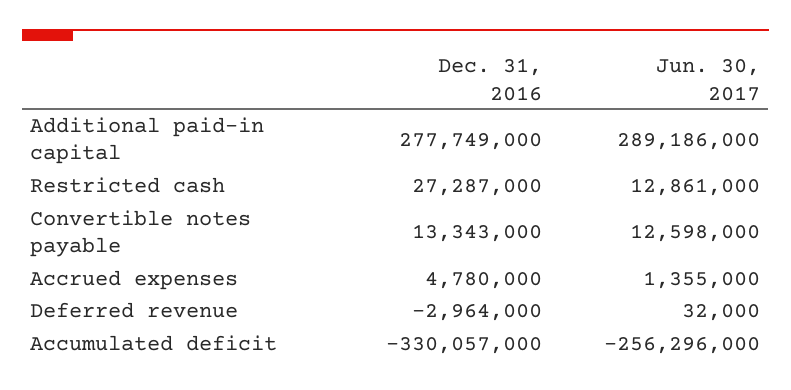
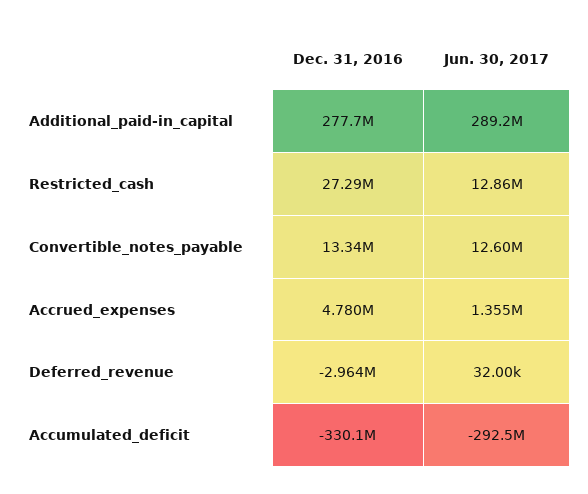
  {
    "Dec. 31, 2016": {
      "Additional paid-in capital": 277749000,
      "Restricted cash": 27287000,
      "Convertible notes payable": 13343000,
      "Accrued expenses": 4780000,
      "Deferred revenue": -2964000,
      "Accumulated deficit": -330057000
    },
    "Jun. 30, 2017": {
      "Additional paid-in capital": 289186000,
      "Restricted cash": 12861000,
      "Convertible notes payable": 12598000,
      "Accrued expenses": 1355000,
      "Deferred revenue": 32000,
-     "Accumulated deficit": -256296000
+     "Accumulated deficit": -292500000
    }
  }

